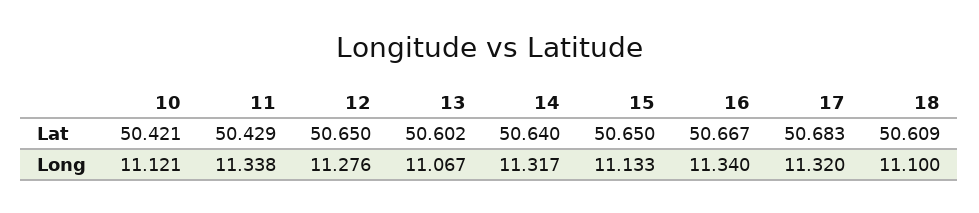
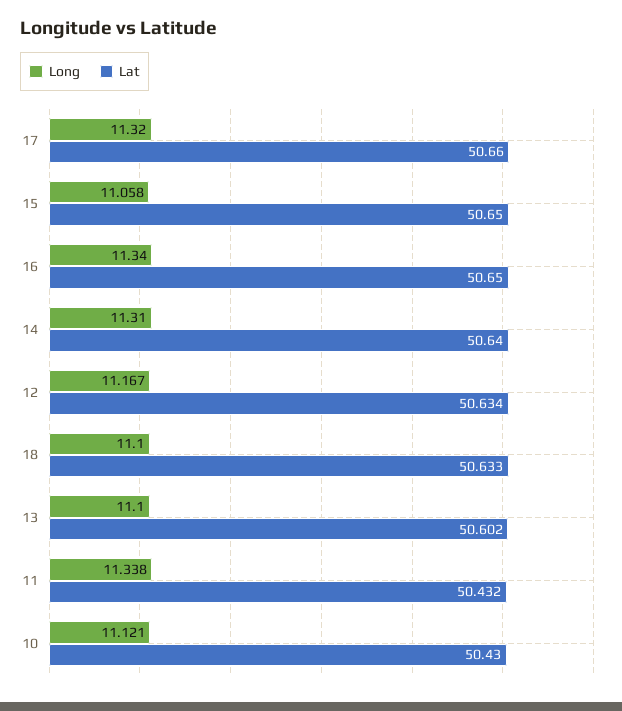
  {
    "Lat": {
-     "10": 50.421,
+     "10": 50.43,
-     "11": 50.429,
+     "11": 50.432,
-     "12": 50.65,
+     "12": 50.634,
      "13": 50.602,
      "14": 50.64,
      "15": 50.65,
-     "16": 50.667,
+     "16": 50.65,
-     "17": 50.683,
+     "17": 50.66,
-     "18": 50.609
+     "18": 50.633
    },
    "Long": {
      "10": 11.121,
      "11": 11.338,
-     "12": 11.276,
+     "12": 11.167,
-     "13": 11.067,
+     "13": 11.1,
-     "14": 11.317,
+     "14": 11.31,
-     "15": 11.133,
+     "15": 11.058,
      "16": 11.34,
      "17": 11.32,
      "18": 11.1
    }
  }

